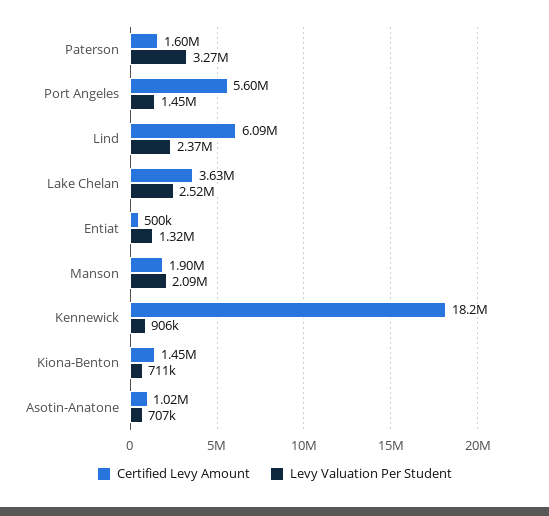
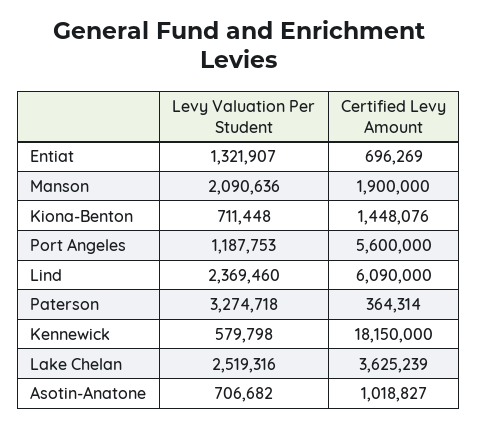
  {
    "Certified Levy Amount": {
-     "Paterson": 1600000,
+     "Paterson": 364314,
      "Port Angeles": 5600000,
      "Lind": 6090000,
      "Lake Chelan": 3625239,
-     "Entiat": 500000,
+     "Entiat": 696269,
      "Manson": 1900000,
      "Kennewick": 18150000,
      "Kiona-Benton": 1448076,
      "Asotin-Anatone": 1018827
    },
    "Levy Valuation Per Student": {
      "Paterson": 3274718,
-     "Port Angeles": 1450000,
+     "Port Angeles": 1187753,
      "Lind": 2369460,
      "Lake Chelan": 2519316,
      "Entiat": 1321907,
      "Manson": 2090636,
-     "Kennewick": 906000,
+     "Kennewick": 579798,
      "Kiona-Benton": 711448,
      "Asotin-Anatone": 706682
    }
  }

